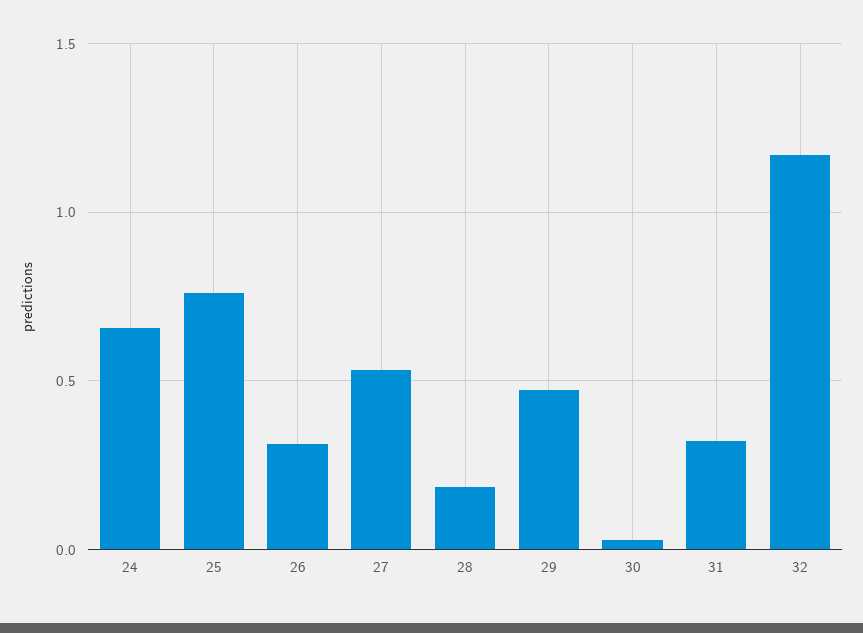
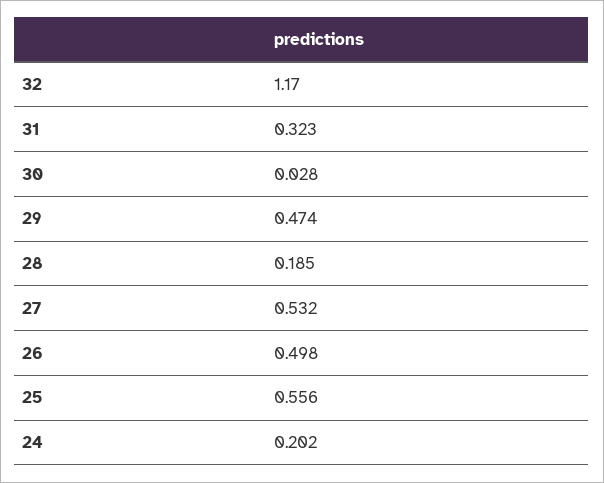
  {
-   "24": 0.65,
+   "24": 0.202,
-   "25": 0.75,
+   "25": 0.556,
-   "26": 0.3,
+   "26": 0.498,
    "27": 0.532,
    "28": 0.185,
    "29": 0.474,
    "30": 0.028,
    "31": 0.323,
    "32": 1.17
  }

